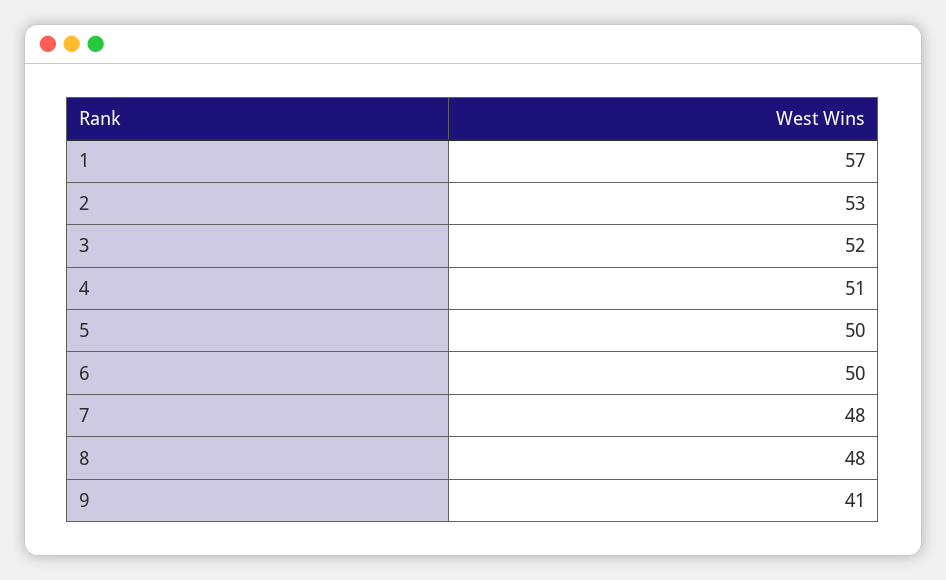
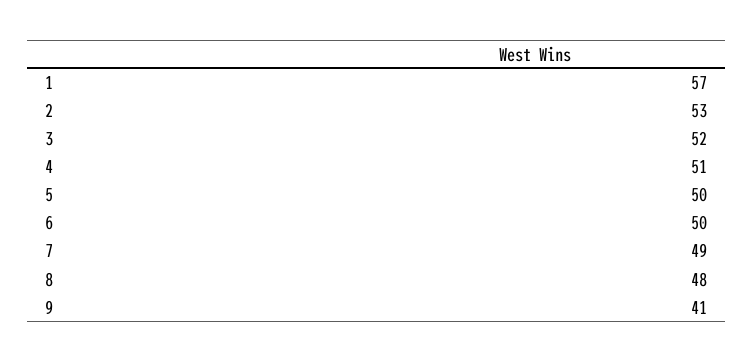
  {
    "1": 57,
    "2": 53,
    "3": 52,
    "4": 51,
    "5": 50,
    "6": 50,
-   "7": 48,
+   "7": 49,
    "8": 48,
    "9": 41
  }

